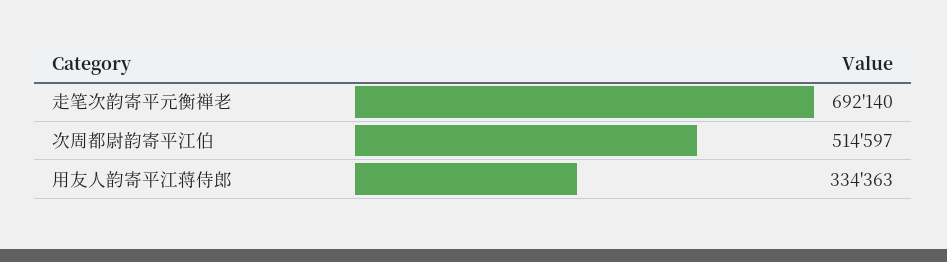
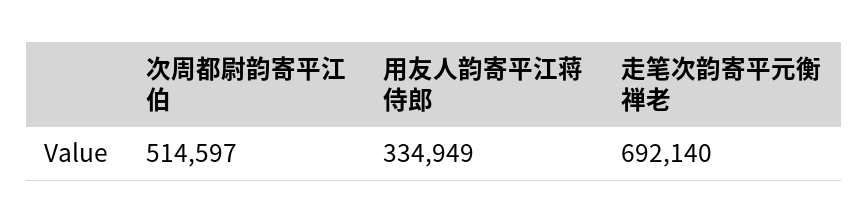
  {
    "走笔次韵寄平元衡禅老": 692140,
    "次周都尉韵寄平江伯": 514597,
-   "用友人韵寄平江蒋侍郎": 334363
+   "用友人韵寄平江蒋侍郎": 334949
  }

